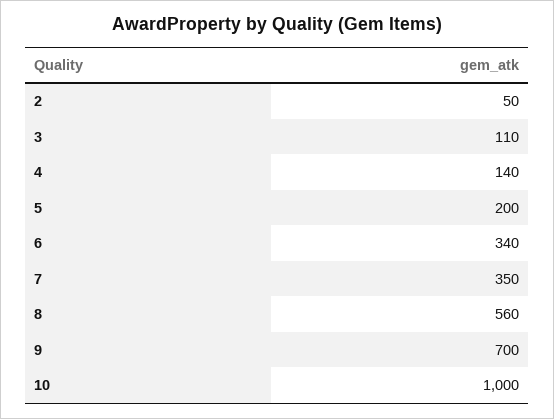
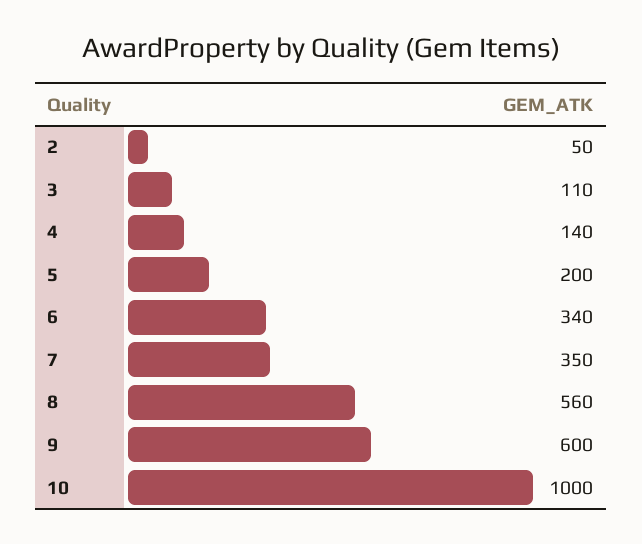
  {
    "2": 50,
    "3": 110,
    "4": 140,
    "5": 200,
    "6": 340,
    "7": 350,
    "8": 560,
-   "9": 700,
+   "9": 600,
    "10": 1000
  }

